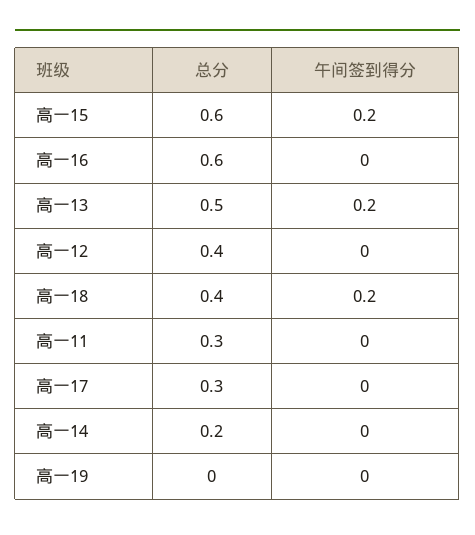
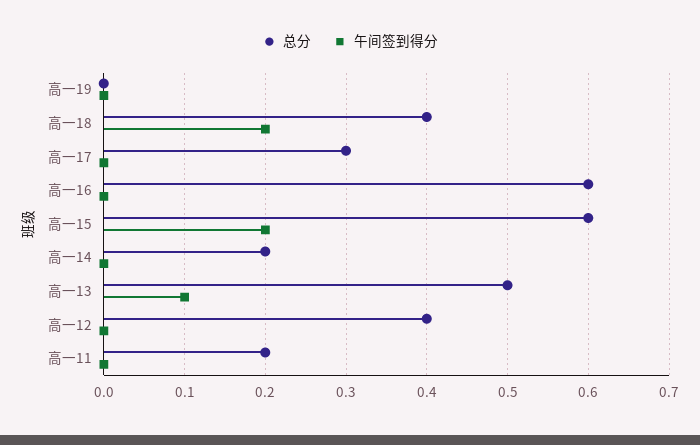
  {
    "总分": {
      "高一15": 0.6,
      "高一16": 0.6,
      "高一13": 0.5,
      "高一12": 0.4,
      "高一18": 0.4,
-     "高一11": 0.3,
+     "高一11": 0.2,
      "高一17": 0.3,
      "高一14": 0.2,
      "高一19": 0
    },
    "午间签到得分": {
      "高一15": 0.2,
      "高一16": 0,
-     "高一13": 0.2,
+     "高一13": 0.1,
      "高一12": 0,
      "高一18": 0.2,
      "高一11": 0,
      "高一17": 0,
      "高一14": 0,
      "高一19": 0
    }
  }

